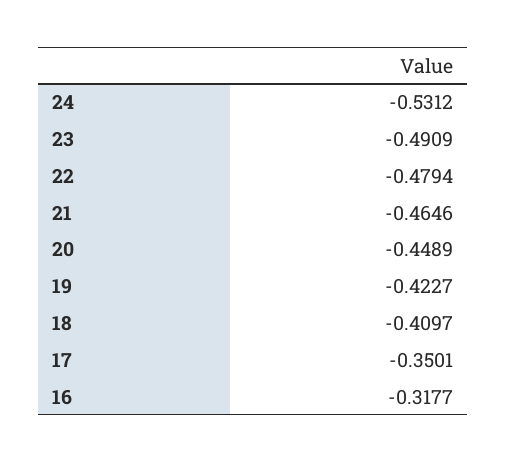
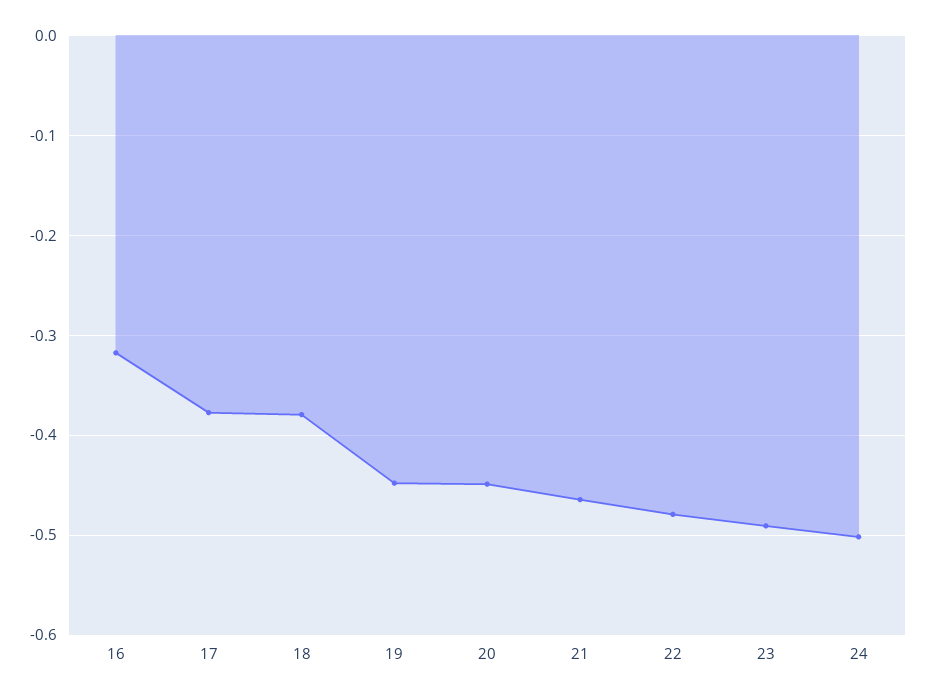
  {
-   "24": -0.5312,
+   "24": -0.5,
    "23": -0.4909,
    "22": -0.4794,
    "21": -0.4646,
    "20": -0.4489,
-   "19": -0.4227,
+   "19": -0.45,
-   "18": -0.4097,
+   "18": -0.38,
-   "17": -0.3501,
+   "17": -0.38,
    "16": -0.3177
  }

